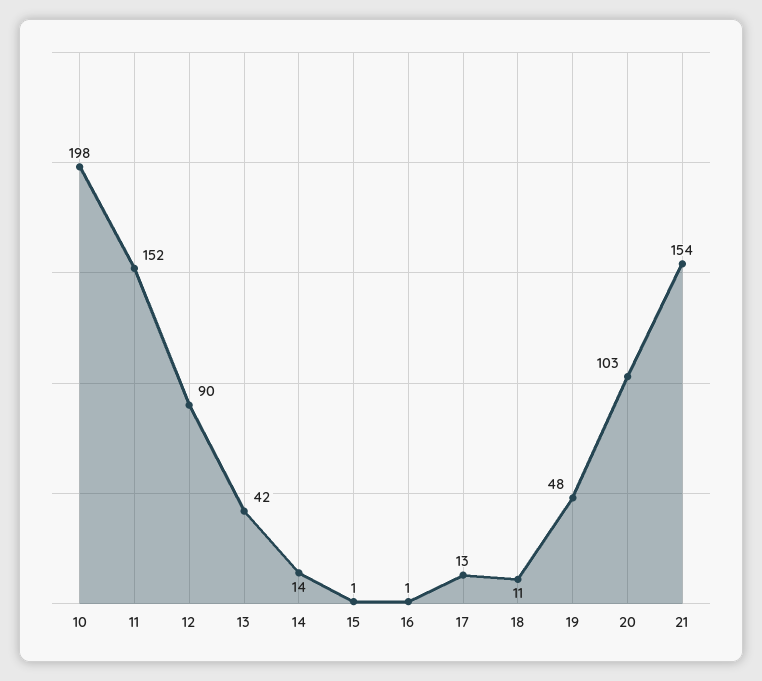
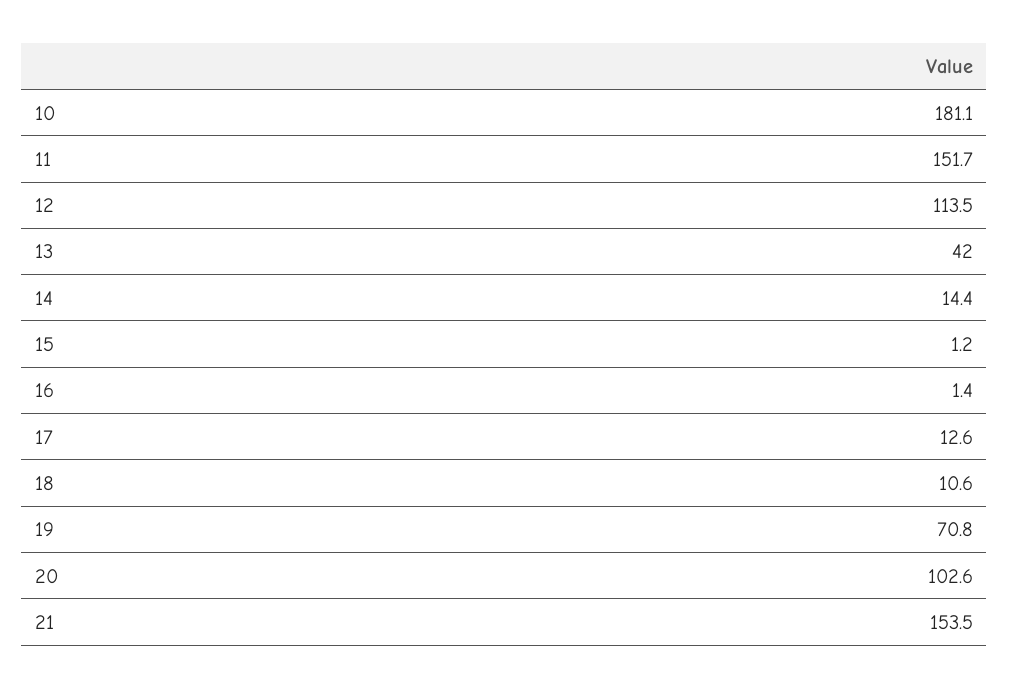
  {
-   "10": 198,
+   "10": 181.1,
    "11": 151.7,
-   "12": 90,
+   "12": 113.5,
    "13": 42,
    "14": 14.4,
    "15": 1.2,
    "16": 1.4,
    "17": 12.6,
    "18": 10.6,
-   "19": 48,
+   "19": 70.8,
    "20": 102.6,
    "21": 153.5
  }

